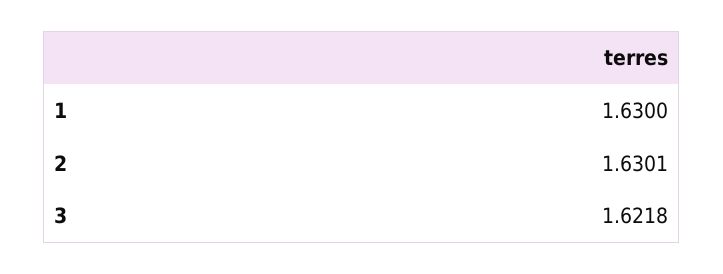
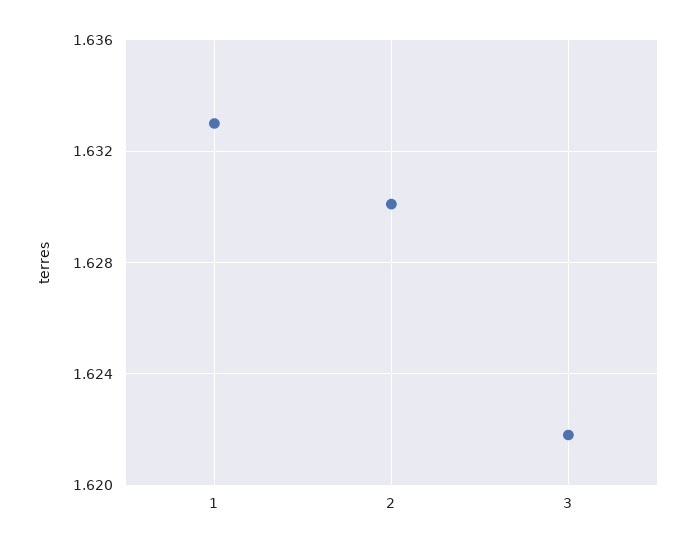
  {
-   "1": 1.63,
+   "1": 1.633,
    "2": 1.6301,
    "3": 1.6218
  }

